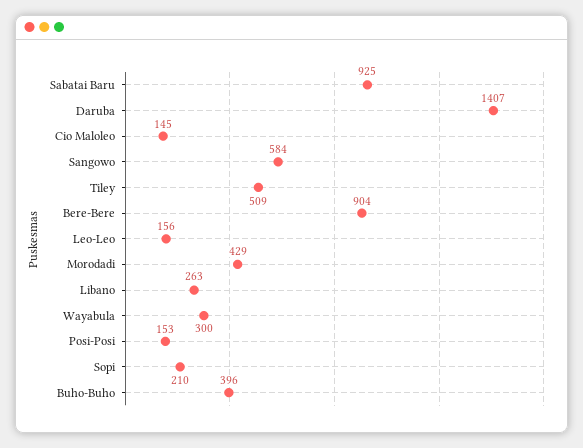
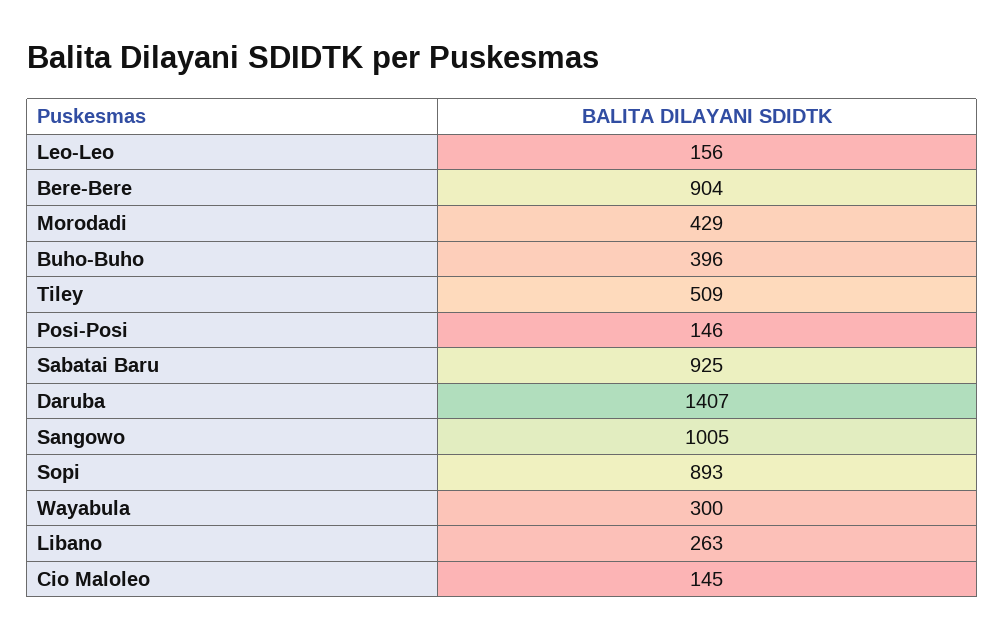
  {
    "Sabatai Baru": 925,
    "Daruba": 1407,
    "Cio Maloleo": 145,
-   "Sangowo": 584,
+   "Sangowo": 1005,
    "Tiley": 509,
    "Bere-Bere": 904,
    "Leo-Leo": 156,
    "Morodadi": 429,
    "Libano": 263,
    "Wayabula": 300,
-   "Posi-Posi": 153,
+   "Posi-Posi": 146,
-   "Sopi": 210,
+   "Sopi": 893,
    "Buho-Buho": 396
  }

